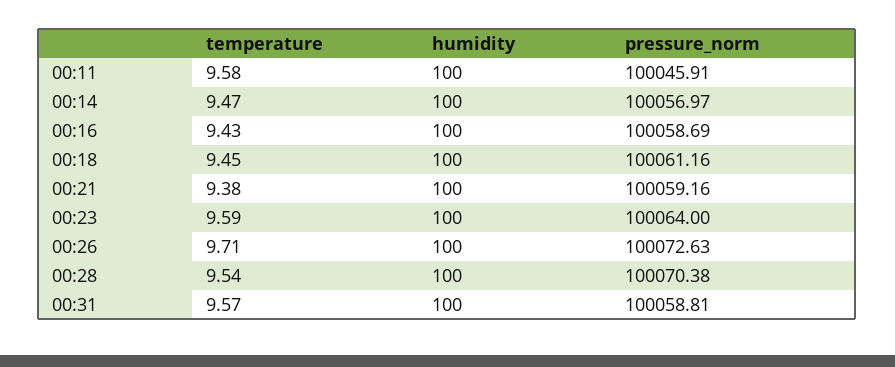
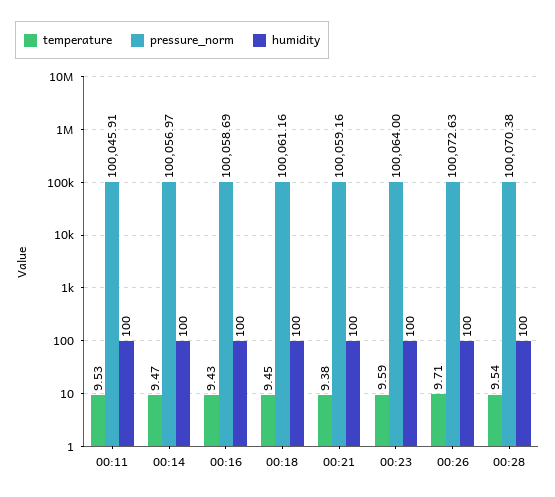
  {
    "temperature": {
-     "00:11": 9.58,
+     "00:11": 9.53,
      "00:14": 9.47,
      "00:16": 9.43,
      "00:18": 9.45,
      "00:21": 9.38,
      "00:23": 9.59,
      "00:26": 9.71,
-     "00:28": 9.54,
+     "00:28": 9.54
-     "00:31": 9.57
    },
    "humidity": {
      "00:11": 100,
      "00:14": 100,
      "00:16": 100,
      "00:18": 100,
      "00:21": 100,
      "00:23": 100,
      "00:26": 100,
-     "00:28": 100,
+     "00:28": 100
-     "00:31": 100
    },
    "pressure_norm": {
      "00:11": 100045.91,
      "00:14": 100056.97,
      "00:16": 100058.69,
      "00:18": 100061.16,
      "00:21": 100059.16,
      "00:23": 100064,
      "00:26": 100072.63,
-     "00:28": 100070.38,
+     "00:28": 100070.38
-     "00:31": 100058.81
    }
  }

